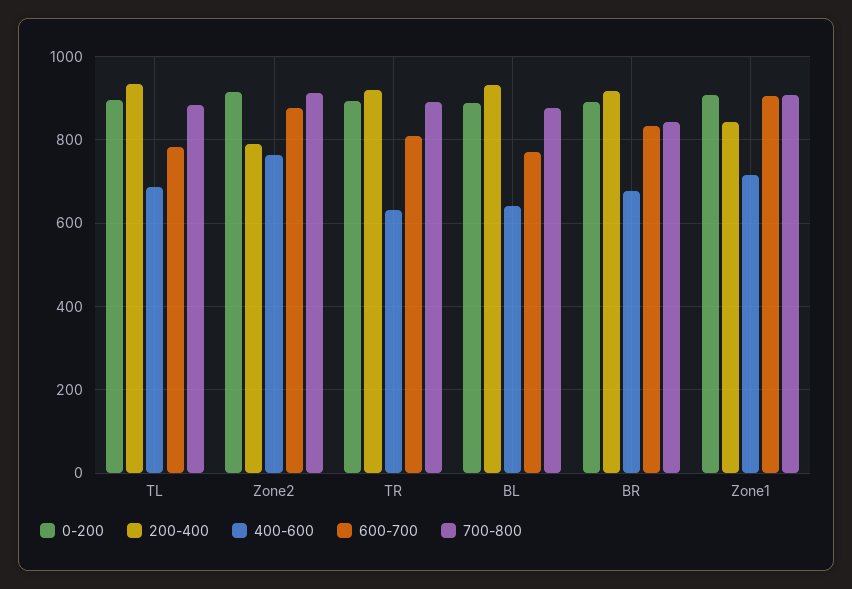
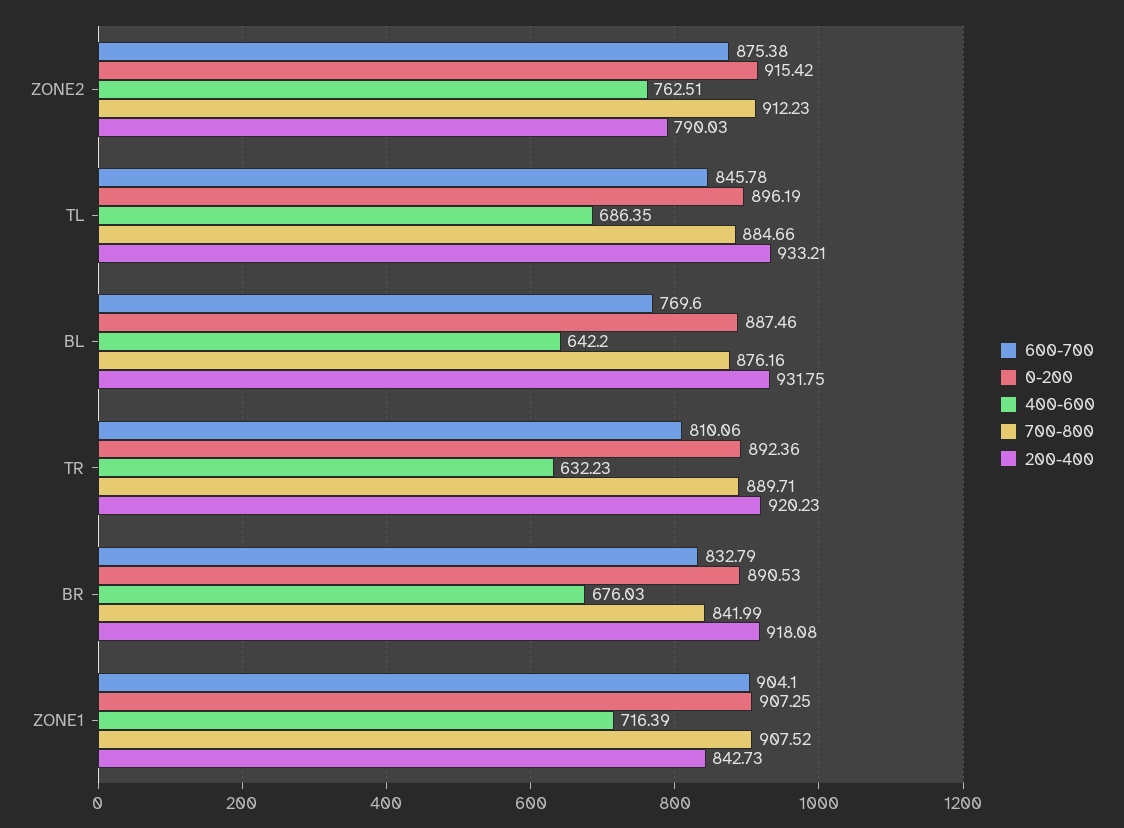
  {
    "0-200": {
      "TL": 896.19,
      "Zone2": 915.42,
      "TR": 892.36,
      "BL": 887.46,
      "BR": 890.53,
      "Zone1": 907.25
    },
    "200-400": {
      "TL": 933.21,
      "Zone2": 790.03,
      "TR": 920.23,
      "BL": 931.75,
      "BR": 918.08,
      "Zone1": 842.73
    },
    "400-600": {
      "TL": 686.35,
      "Zone2": 762.51,
      "TR": 632.23,
      "BL": 642.2,
      "BR": 676.03,
      "Zone1": 716.39
    },
    "600-700": {
-     "TL": 780,
+     "TL": 845.78,
      "Zone2": 875.38,
      "TR": 810.06,
      "BL": 769.6,
      "BR": 832.79,
      "Zone1": 904.1
    },
    "700-800": {
      "TL": 884.66,
      "Zone2": 912.23,
      "TR": 889.71,
      "BL": 876.16,
      "BR": 841.99,
      "Zone1": 907.52
    }
  }

